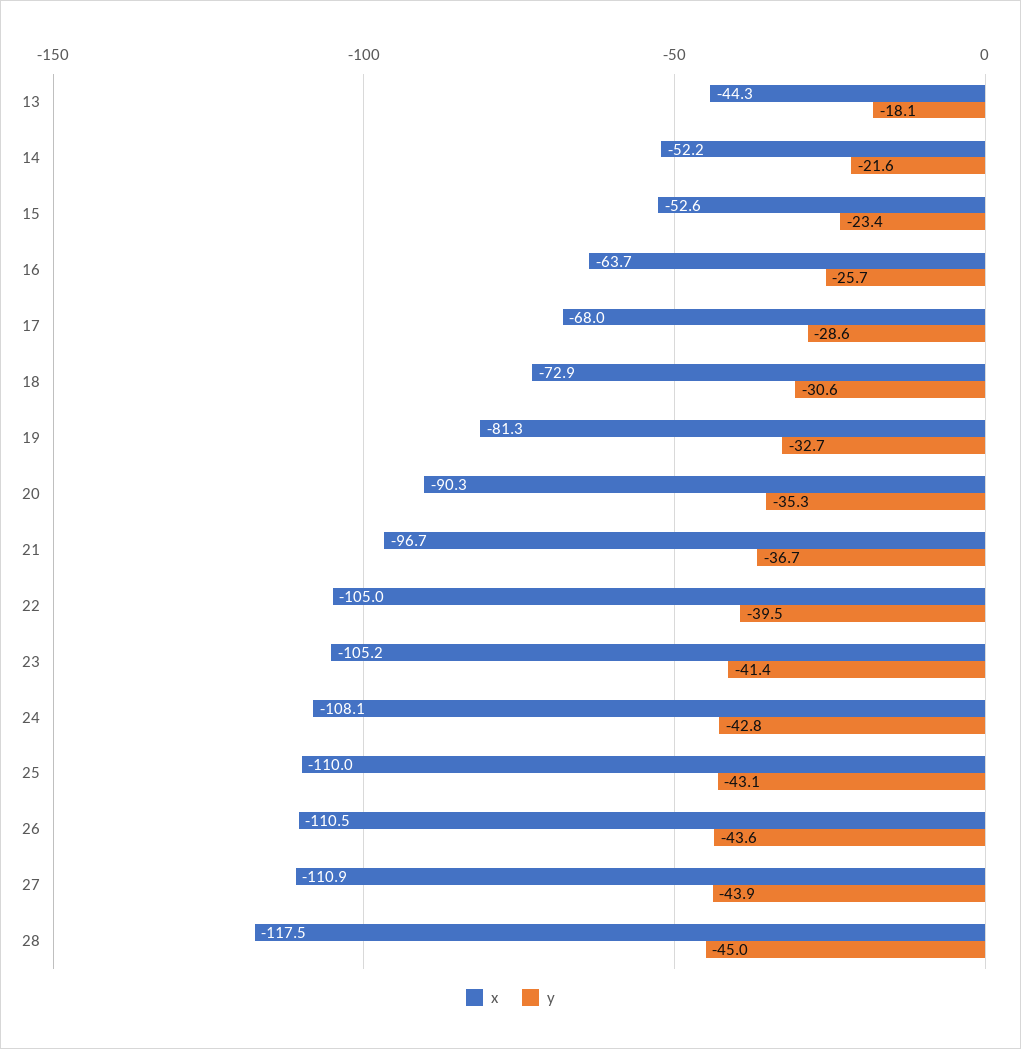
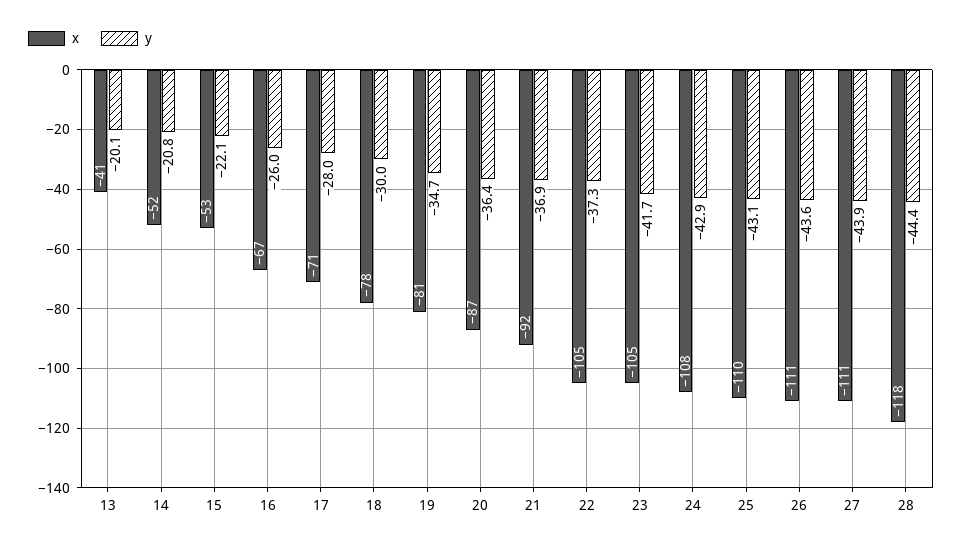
  {
    "x": {
-     "13": -44.3,
+     "13": -41,
      "14": -52.2,
      "15": -52.6,
-     "16": -63.7,
+     "16": -67,
-     "17": -68,
+     "17": -71,
-     "18": -72.9,
+     "18": -78,
      "19": -81.3,
-     "20": -90.3,
+     "20": -87,
-     "21": -96.7,
+     "21": -92,
      "22": -105,
      "23": -105.2,
      "24": -108.1,
      "25": -110,
      "26": -110.5,
      "27": -110.9,
      "28": -117.5
    },
    "y": {
-     "13": -18.1,
+     "13": -20.1,
-     "14": -21.6,
+     "14": -20.8,
-     "15": -23.4,
+     "15": -22.1,
-     "16": -25.7,
+     "16": -26,
-     "17": -28.6,
+     "17": -28,
-     "18": -30.6,
+     "18": -30,
-     "19": -32.7,
+     "19": -34.7,
-     "20": -35.3,
+     "20": -36.4,
-     "21": -36.7,
+     "21": -36.9,
-     "22": -39.5,
+     "22": -37.3,
-     "23": -41.4,
+     "23": -41.7,
-     "24": -42.8,
+     "24": -42.9,
      "25": -43.1,
      "26": -43.6,
      "27": -43.9,
-     "28": -45
+     "28": -44.4
    }
  }

